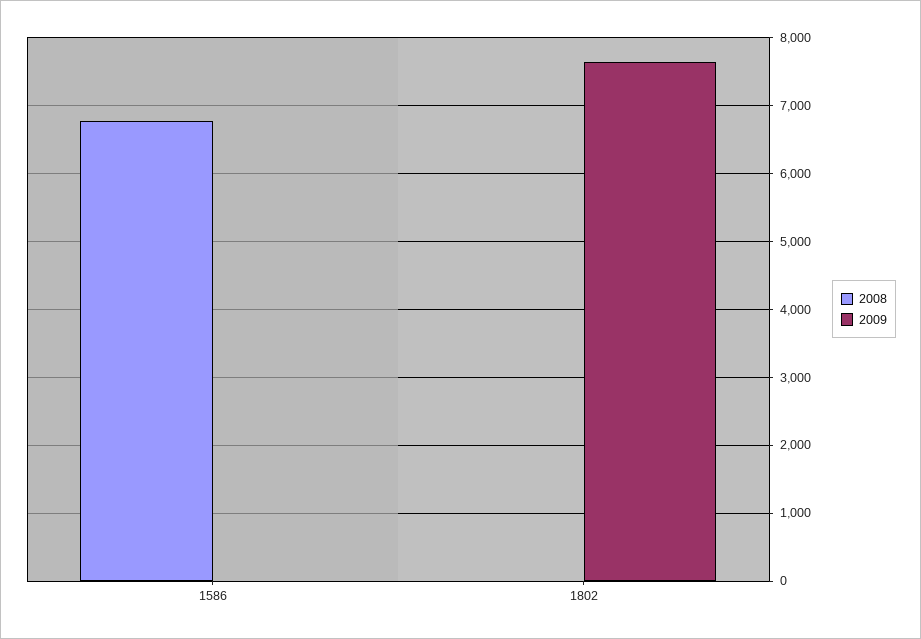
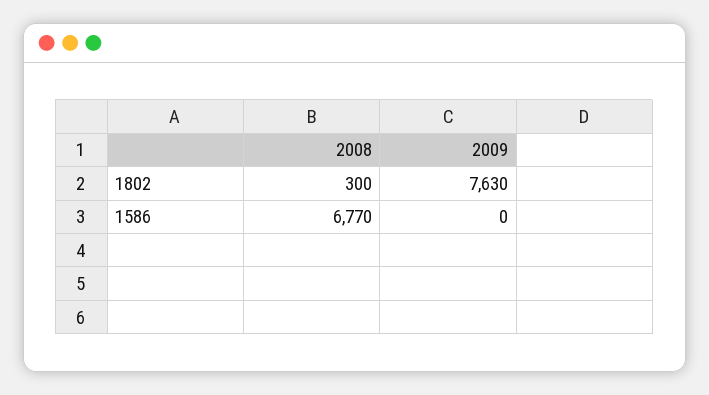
  {
    "2008": {
      "1586": 6770,
-     "1802": 0
+     "1802": 300
    },
    "2009": {
      "1586": 0,
      "1802": 7630
    }
  }

